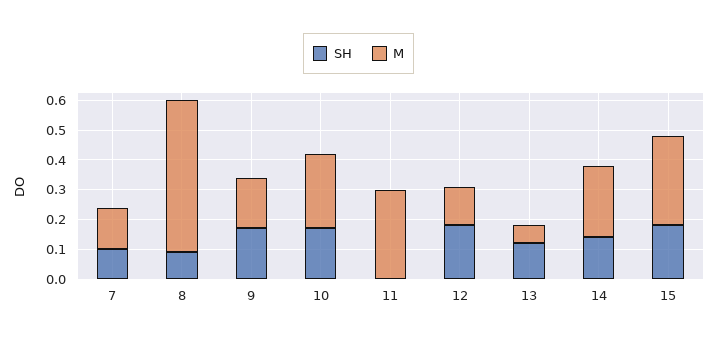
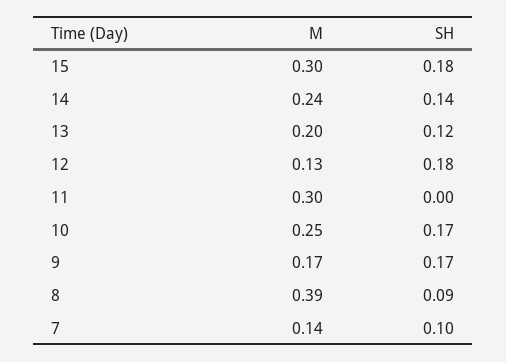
  {
    "SH": {
      "7": 0.1,
      "8": 0.09,
      "9": 0.17,
      "10": 0.17,
      "11": 0,
      "12": 0.18,
      "13": 0.12,
      "14": 0.14,
      "15": 0.18
    },
    "M": {
      "7": 0.14,
-     "8": 0.5,
+     "8": 0.39,
      "9": 0.17,
      "10": 0.25,
      "11": 0.3,
      "12": 0.13,
-     "13": 0.05,
+     "13": 0.2,
      "14": 0.24,
      "15": 0.3
    }
  }

